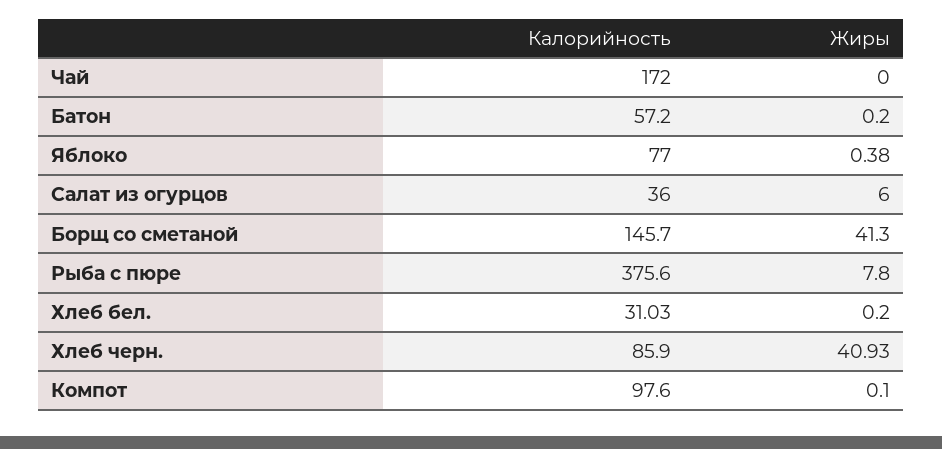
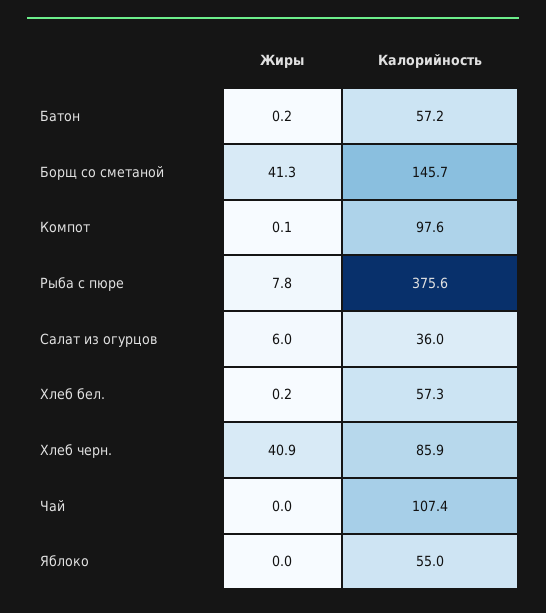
  {
    "Калорийность": {
-     "Чай": 172,
+     "Чай": 107.4,
      "Батон": 57.2,
-     "Яблоко": 77,
+     "Яблоко": 55,
      "Салат из огурцов": 36,
      "Борщ со сметаной": 145.7,
      "Рыба с пюре": 375.6,
-     "Хлеб бел.": 31.03,
+     "Хлеб бел.": 57.3,
      "Хлеб черн.": 85.9,
      "Компот": 97.6
    },
    "Жиры": {
      "Чай": 0,
      "Батон": 0.2,
-     "Яблоко": 0.38,
+     "Яблоко": 0,
      "Салат из огурцов": 6,
      "Борщ со сметаной": 41.3,
      "Рыба с пюре": 7.8,
      "Хлеб бел.": 0.2,
      "Хлеб черн.": 40.93,
      "Компот": 0.1
    }
  }

